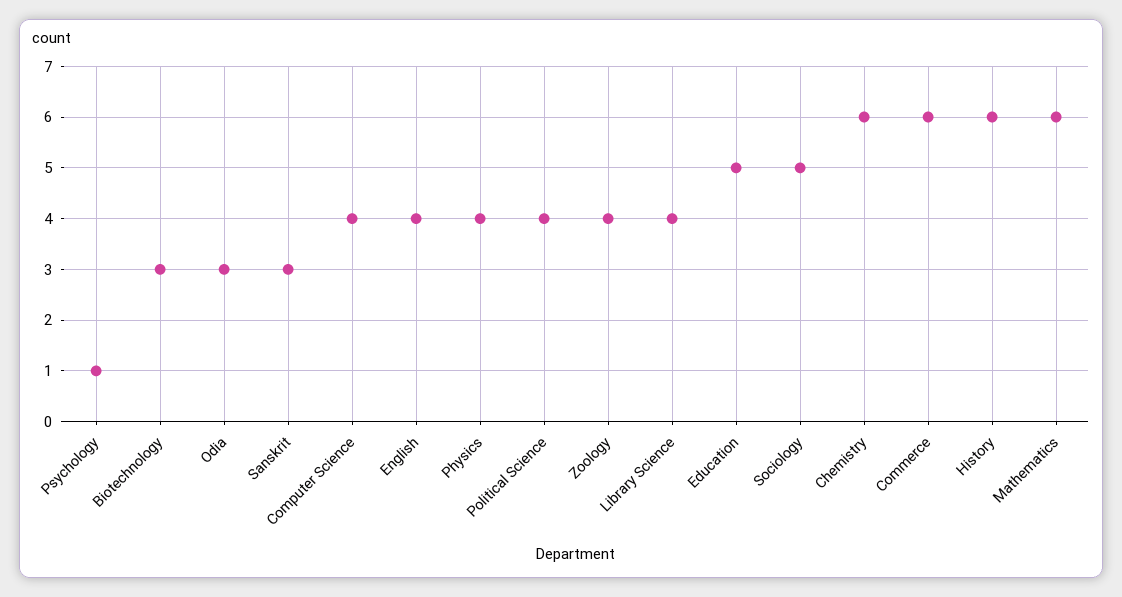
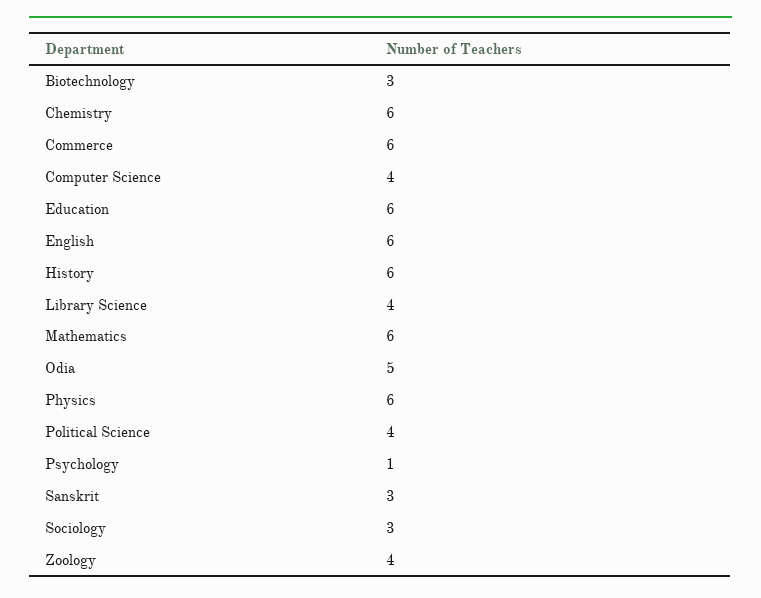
  {
    "Psychology": 1,
    "Biotechnology": 3,
-   "Odia": 3,
+   "Odia": 5,
    "Sanskrit": 3,
    "Computer Science": 4,
-   "English": 4,
+   "English": 6,
-   "Physics": 4,
+   "Physics": 6,
    "Political Science": 4,
    "Zoology": 4,
    "Library Science": 4,
-   "Education": 5,
+   "Education": 6,
-   "Sociology": 5,
+   "Sociology": 3,
    "Chemistry": 6,
    "Commerce": 6,
    "History": 6,
    "Mathematics": 6
  }

